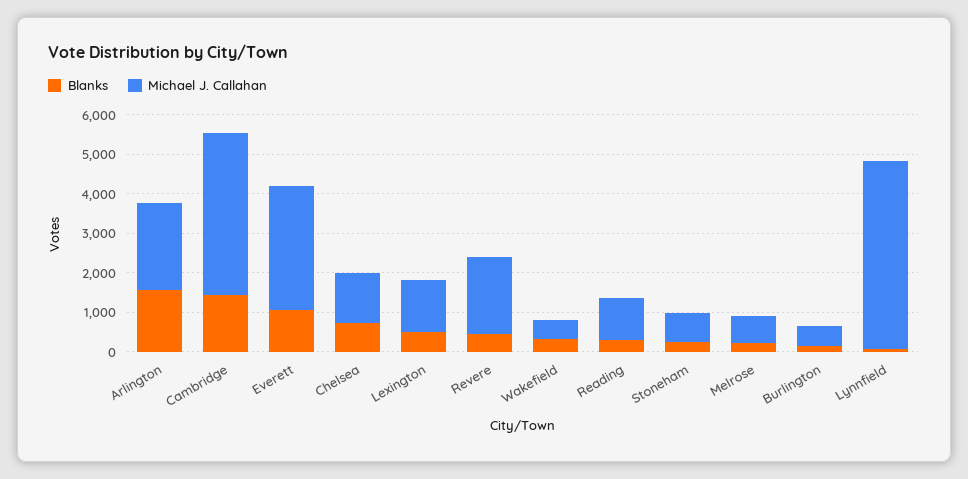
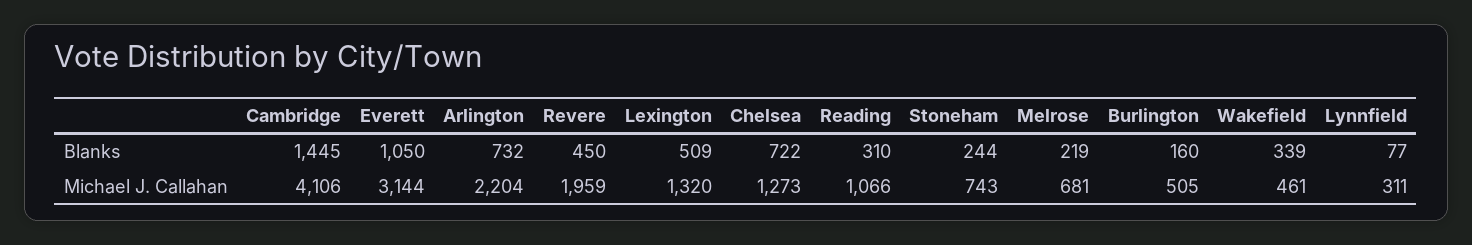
  {
    "Blanks": {
-     "Arlington": 1500,
+     "Arlington": 732,
      "Cambridge": 1445,
      "Everett": 1050,
      "Chelsea": 722,
      "Lexington": 509,
      "Revere": 450,
      "Wakefield": 339,
      "Reading": 310,
      "Stoneham": 244,
      "Melrose": 219,
      "Burlington": 160,
      "Lynnfield": 77
    },
    "Michael J. Callahan": {
      "Arlington": 2204,
      "Cambridge": 4106,
      "Everett": 3144,
      "Chelsea": 1273,
      "Lexington": 1320,
      "Revere": 1959,
      "Wakefield": 461,
      "Reading": 1066,
      "Stoneham": 743,
      "Melrose": 681,
      "Burlington": 505,
-     "Lynnfield": 4750
+     "Lynnfield": 311
    }
  }

